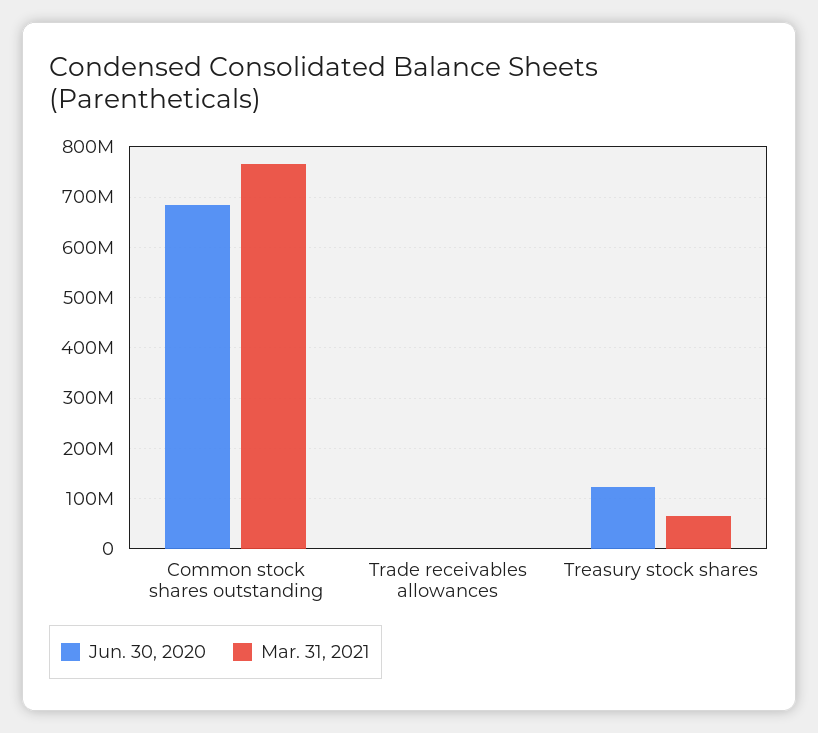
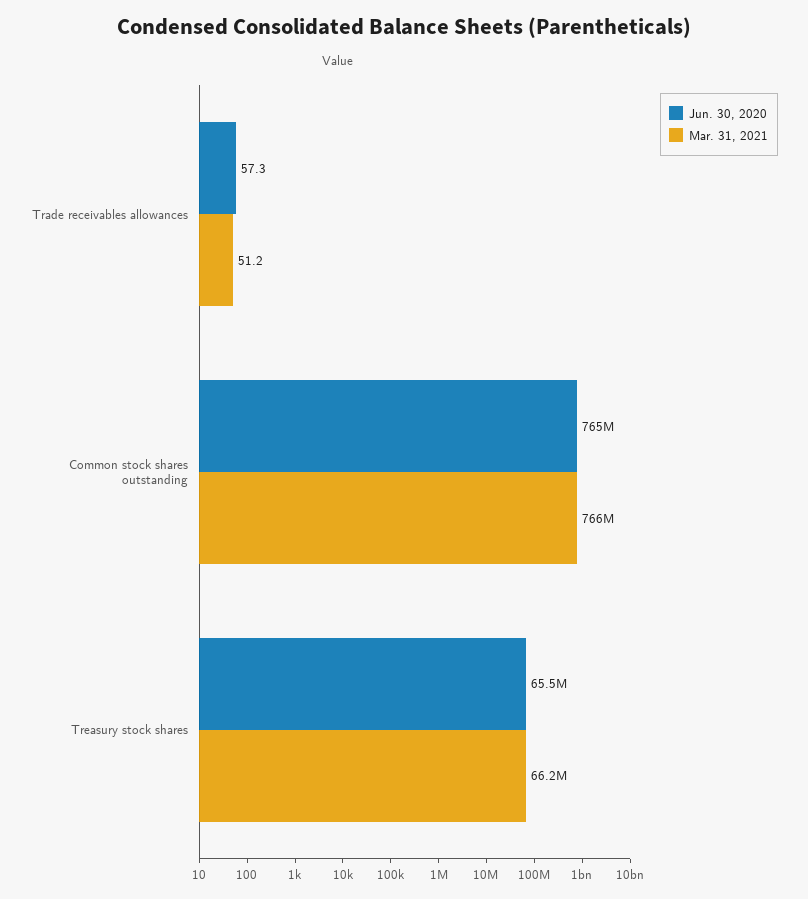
  {
    "Jun. 30, 2020": {
-     "Common stock shares outstanding": 680000000,
+     "Common stock shares outstanding": 765000000,
      "Trade receivables allowances": 57.3,
-     "Treasury stock shares": 120000000
+     "Treasury stock shares": 65500000
    },
    "Mar. 31, 2021": {
      "Common stock shares outstanding": 766000000,
      "Trade receivables allowances": 51.2,
      "Treasury stock shares": 66200000
    }
  }

